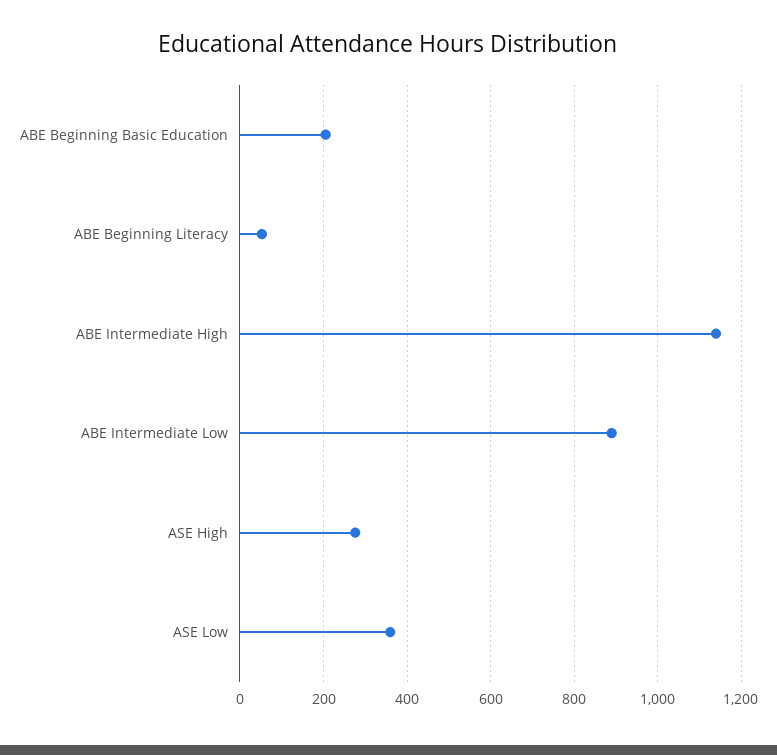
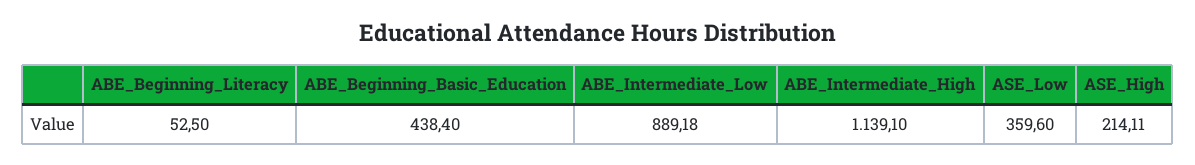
  {
-   "ABE Beginning Basic Education": 200,
+   "ABE Beginning Basic Education": 438.4,
    "ABE Beginning Literacy": 52.5,
    "ABE Intermediate High": 1139.1,
    "ABE Intermediate Low": 889.18,
-   "ASE High": 280,
+   "ASE High": 214.11,
    "ASE Low": 359.6
  }

